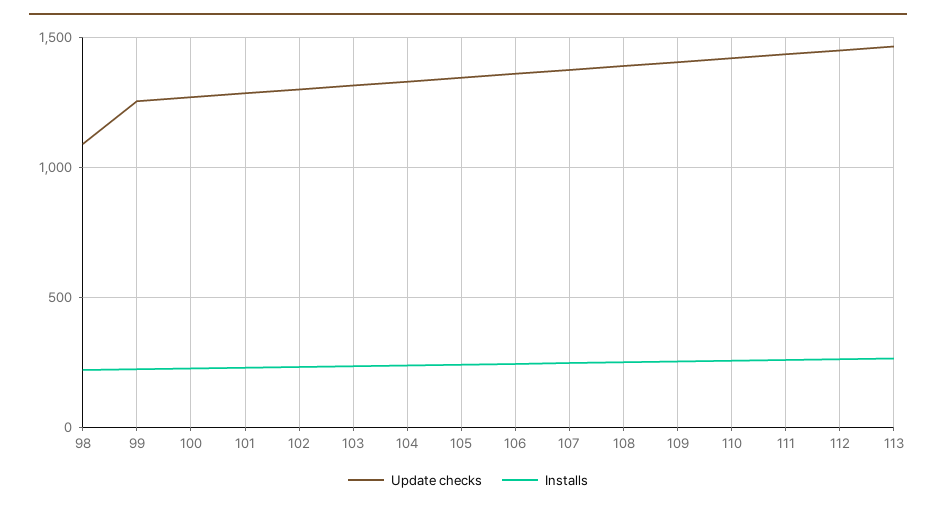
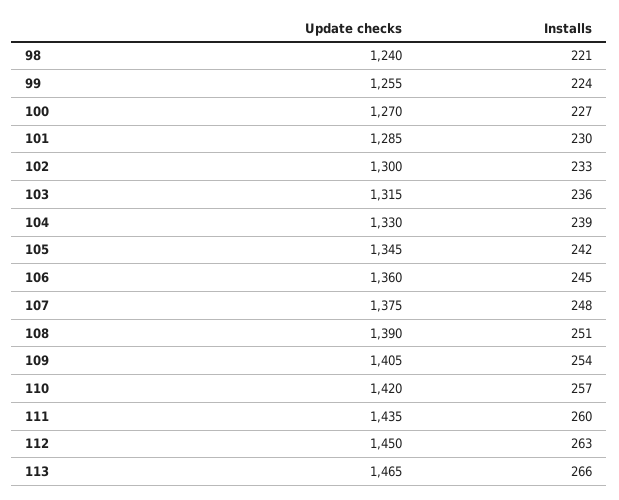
  {
    "Update checks": {
-     "98": 1100,
+     "98": 1240,
      "99": 1255,
      "100": 1270,
      "101": 1285,
      "102": 1300,
      "103": 1315,
      "104": 1330,
      "105": 1345,
      "106": 1360,
      "107": 1375,
      "108": 1390,
      "109": 1405,
      "110": 1420,
      "111": 1435,
      "112": 1450,
      "113": 1465
    },
    "Installs": {
      "98": 221,
      "99": 224,
      "100": 227,
      "101": 230,
      "102": 233,
      "103": 236,
      "104": 239,
      "105": 242,
      "106": 245,
      "107": 248,
      "108": 251,
      "109": 254,
      "110": 257,
      "111": 260,
      "112": 263,
      "113": 266
    }
  }

